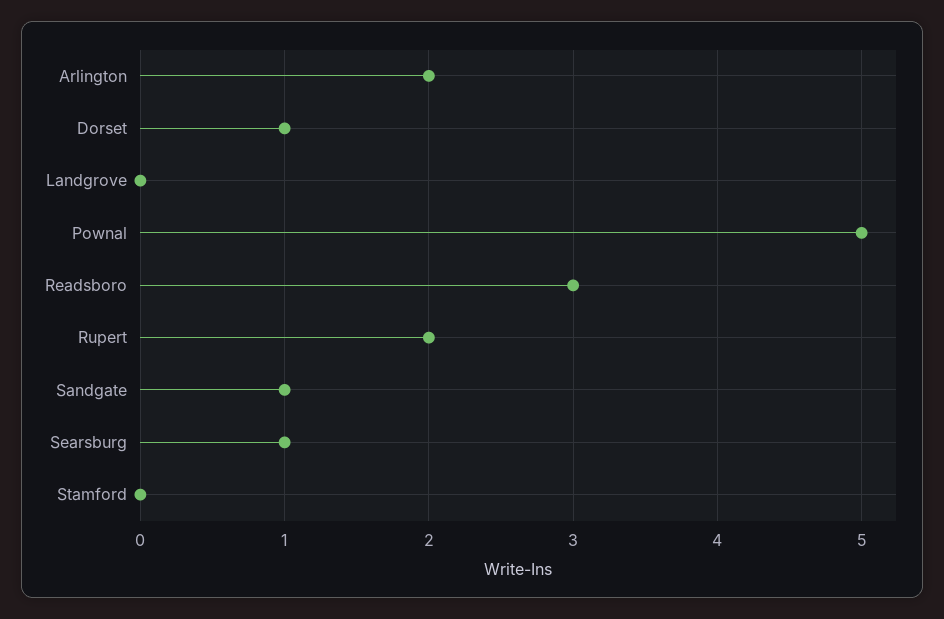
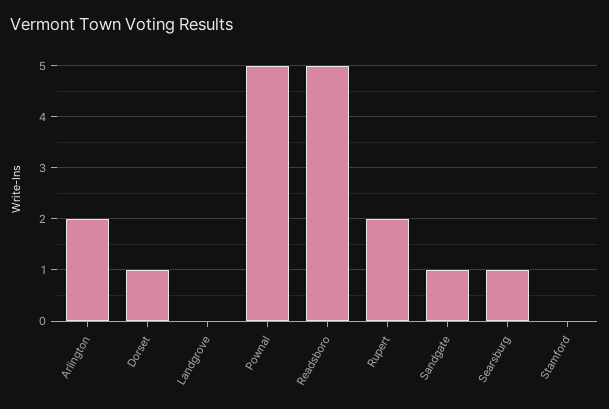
  {
    "Arlington": 2,
    "Dorset": 1,
    "Landgrove": 0,
    "Pownal": 5,
-   "Readsboro": 3,
+   "Readsboro": 5,
    "Rupert": 2,
    "Sandgate": 1,
    "Searsburg": 1,
    "Stamford": 0
  }

